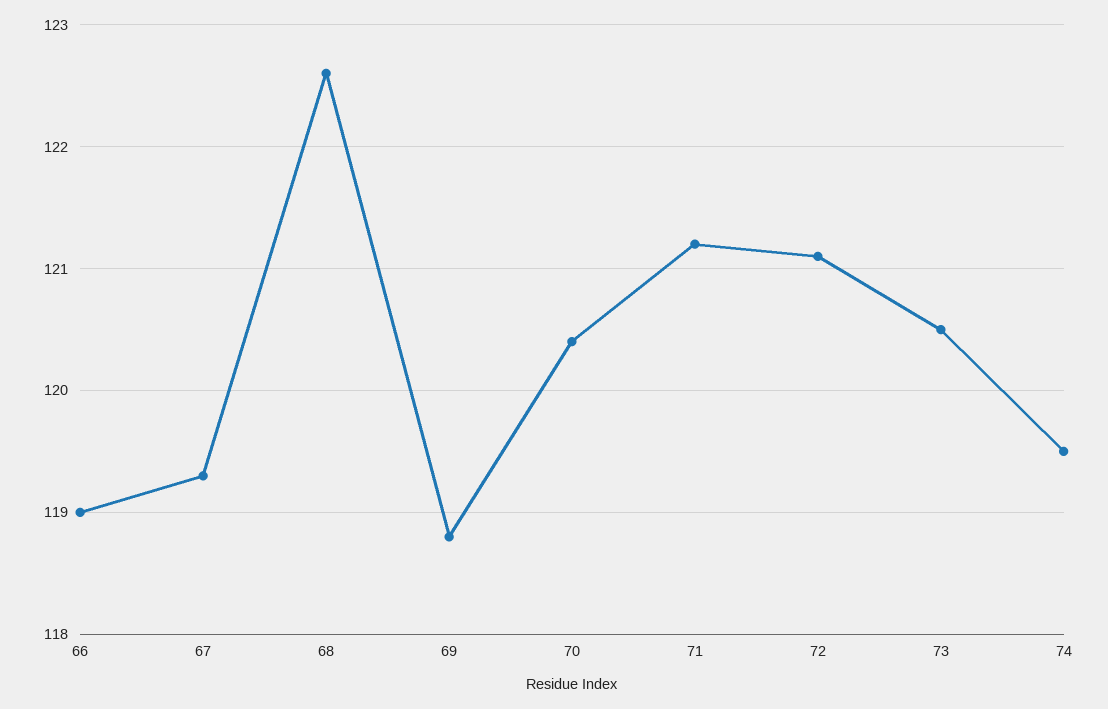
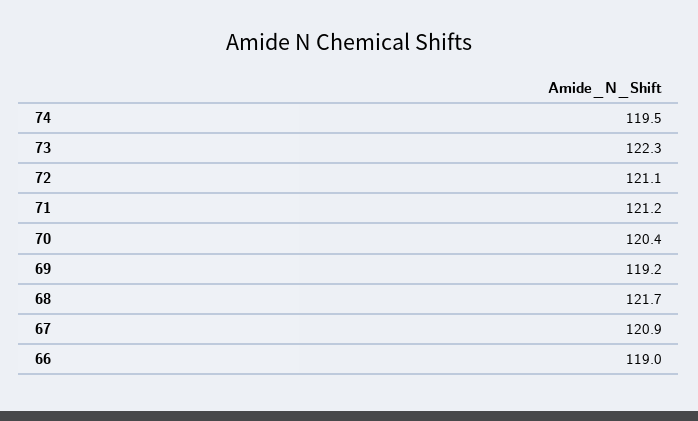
  {
    "66": 119,
-   "67": 119.3,
+   "67": 120.9,
-   "68": 122.6,
+   "68": 121.7,
-   "69": 118.8,
+   "69": 119.2,
    "70": 120.4,
    "71": 121.2,
    "72": 121.1,
-   "73": 120.5,
+   "73": 122.3,
    "74": 119.5
  }

